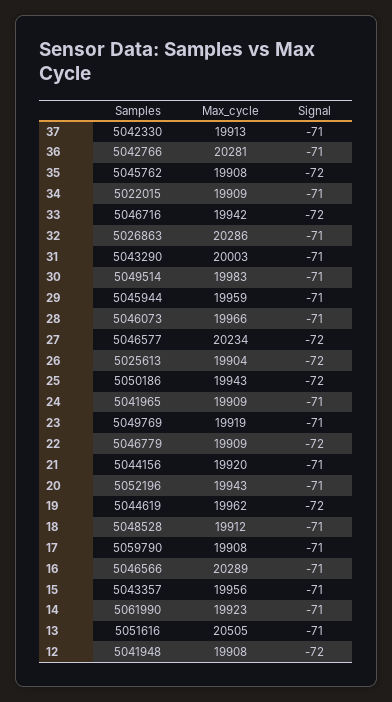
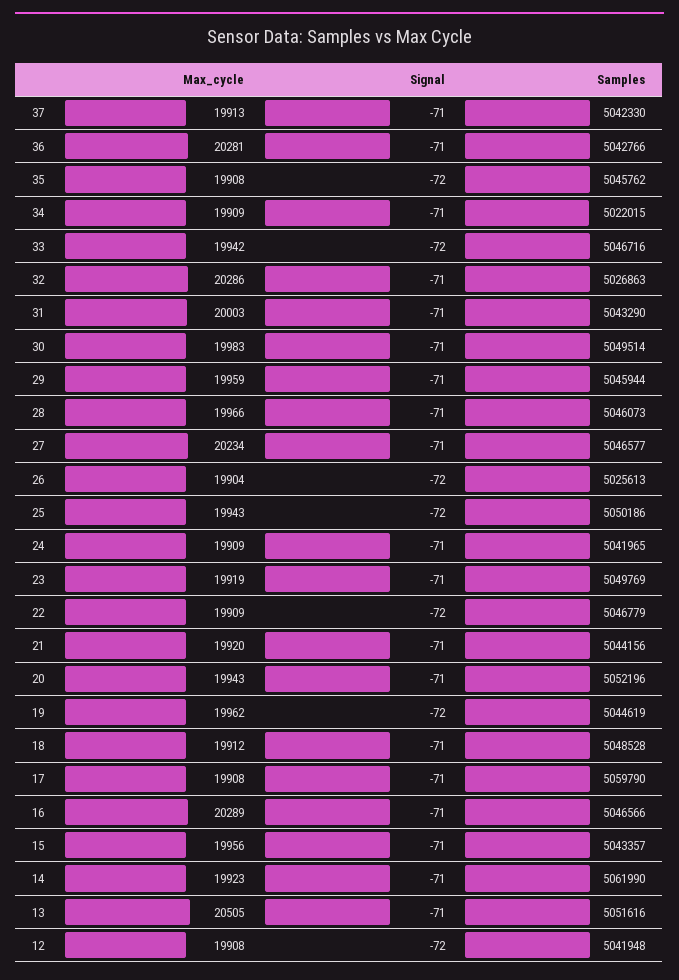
  {
    "Samples": {
      "37": 5042330,
      "36": 5042766,
      "35": 5045762,
      "34": 5022015,
      "33": 5046716,
      "32": 5026863,
      "31": 5043290,
      "30": 5049514,
      "29": 5045944,
      "28": 5046073,
      "27": 5046577,
      "26": 5025613,
      "25": 5050186,
      "24": 5041965,
      "23": 5049769,
      "22": 5046779,
      "21": 5044156,
      "20": 5052196,
      "19": 5044619,
      "18": 5048528,
      "17": 5059790,
      "16": 5046566,
      "15": 5043357,
      "14": 5061990,
      "13": 5051616,
      "12": 5041948
    },
    "Max_cycle": {
      "37": 19913,
      "36": 20281,
      "35": 19908,
      "34": 19909,
      "33": 19942,
      "32": 20286,
      "31": 20003,
      "30": 19983,
      "29": 19959,
      "28": 19966,
      "27": 20234,
      "26": 19904,
      "25": 19943,
      "24": 19909,
      "23": 19919,
      "22": 19909,
      "21": 19920,
      "20": 19943,
      "19": 19962,
      "18": 19912,
      "17": 19908,
      "16": 20289,
      "15": 19956,
      "14": 19923,
      "13": 20505,
      "12": 19908
    },
    "Signal": {
      "37": -71,
      "36": -71,
      "35": -72,
      "34": -71,
      "33": -72,
      "32": -71,
      "31": -71,
      "30": -71,
      "29": -71,
      "28": -71,
-     "27": -72,
+     "27": -71,
      "26": -72,
      "25": -72,
      "24": -71,
      "23": -71,
      "22": -72,
      "21": -71,
      "20": -71,
      "19": -72,
      "18": -71,
      "17": -71,
      "16": -71,
      "15": -71,
      "14": -71,
      "13": -71,
      "12": -72
    }
  }

